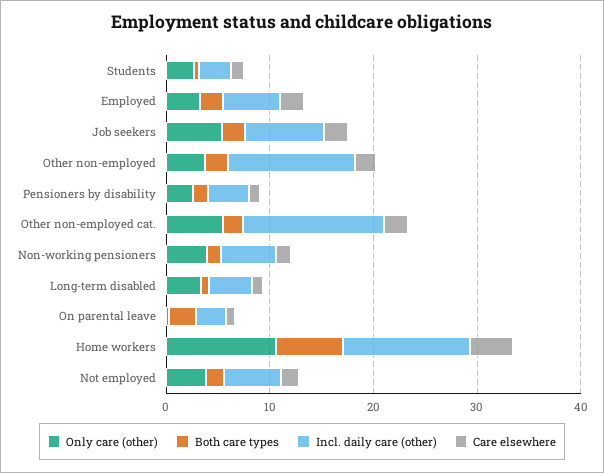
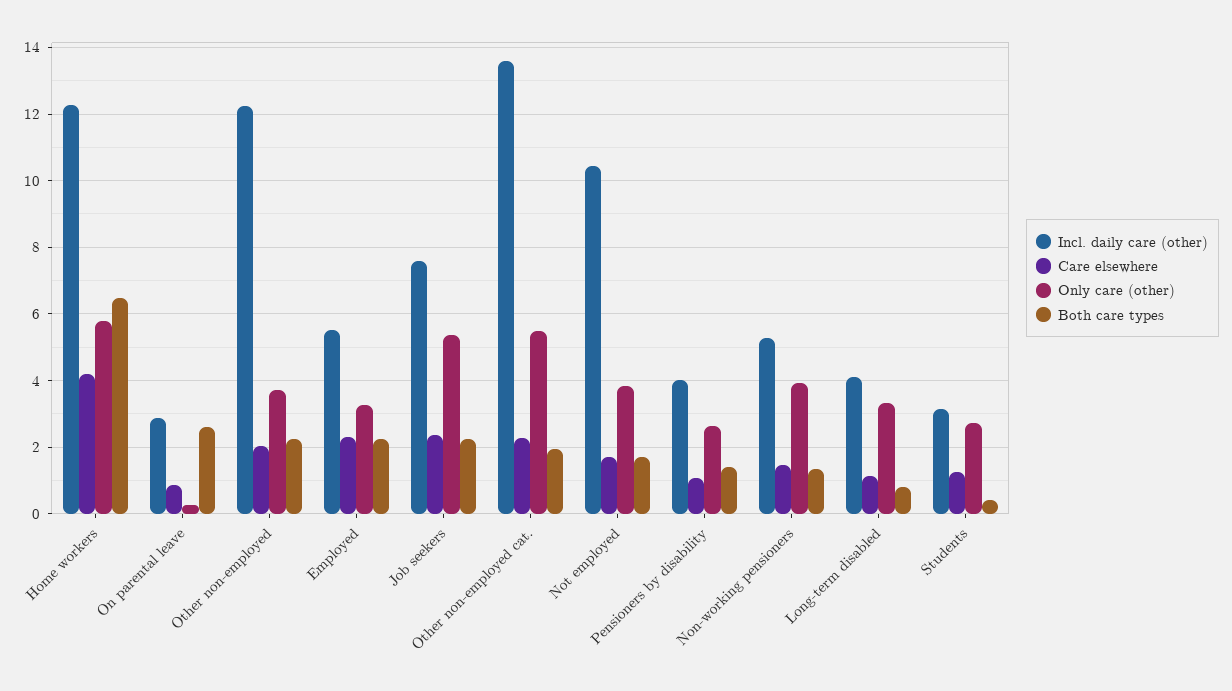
  {
    "Only care (other)": {
      "Students": 2.8,
      "Employed": 3.2,
      "Job seekers": 5.4,
      "Other non-employed": 3.8,
      "Pensioners by disability": 2.6,
      "Other non-employed cat.": 5.4,
      "Non-working pensioners": 4,
      "Long-term disabled": 3.4,
      "On parental leave": 0.2,
-     "Home workers": 10,
+     "Home workers": 5.8,
      "Not employed": 3.8
    },
    "Both care types": {
      "Students": 0.4,
      "Employed": 2.2,
      "Job seekers": 2.2,
      "Other non-employed": 2.2,
      "Pensioners by disability": 1.4,
      "Other non-employed cat.": 2,
      "Non-working pensioners": 1.4,
      "Long-term disabled": 0.8,
      "On parental leave": 2.6,
      "Home workers": 6.4,
      "Not employed": 1.8
    },
    "Incl. daily care (other)": {
      "Students": 3.2,
      "Employed": 5.6,
      "Job seekers": 7.6,
      "Other non-employed": 12.2,
      "Pensioners by disability": 4,
      "Other non-employed cat.": 13.6,
      "Non-working pensioners": 5.2,
      "Long-term disabled": 4.2,
      "On parental leave": 2.8,
      "Home workers": 12.2,
-     "Not employed": 6
+     "Not employed": 10.4
    },
    "Care elsewhere": {
      "Students": 1.2,
      "Employed": 2.4,
      "Job seekers": 2.4,
      "Other non-employed": 2,
      "Pensioners by disability": 1,
      "Other non-employed cat.": 2.2,
      "Non-working pensioners": 1.4,
      "Long-term disabled": 1.2,
      "On parental leave": 0.8,
      "Home workers": 4.2,
      "Not employed": 1.6
    }
  }

